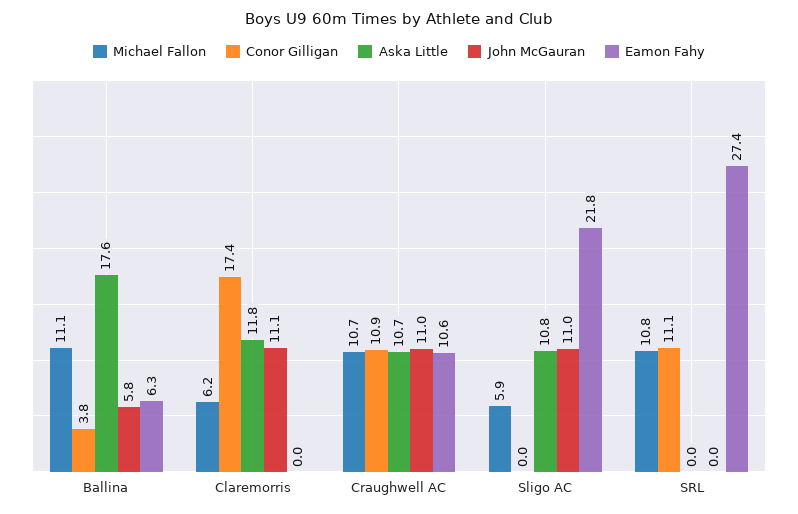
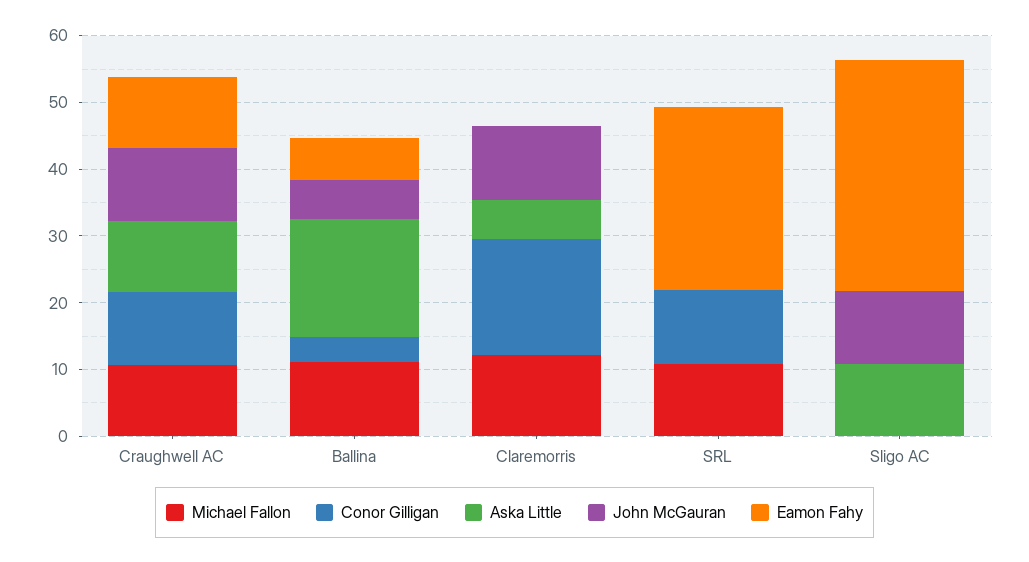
  {
    "Michael Fallon": {
      "Ballina": 11.1,
-     "Claremorris": 6.2,
+     "Claremorris": 12,
      "Craughwell AC": 10.7,
-     "Sligo AC": 5.9,
+     "Sligo AC": 0,
      "SRL": 10.8
    },
    "Conor Gilligan": {
      "Ballina": 3.8,
      "Claremorris": 17.4,
      "Craughwell AC": 10.9,
      "Sligo AC": 0,
      "SRL": 11.1
    },
    "Aska Little": {
      "Ballina": 17.6,
-     "Claremorris": 11.8,
+     "Claremorris": 6,
      "Craughwell AC": 10.7,
      "Sligo AC": 10.8,
      "SRL": 0
    },
    "John McGauran": {
      "Ballina": 5.8,
      "Claremorris": 11.1,
      "Craughwell AC": 11,
      "Sligo AC": 11,
      "SRL": 0
    },
    "Eamon Fahy": {
      "Ballina": 6.3,
      "Claremorris": 0,
      "Craughwell AC": 10.6,
-     "Sligo AC": 21.8,
+     "Sligo AC": 34,
      "SRL": 27.4
    }
  }

